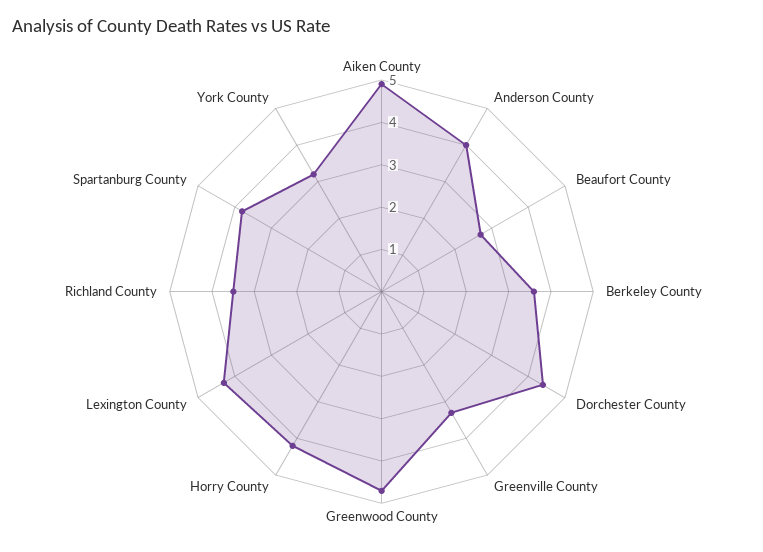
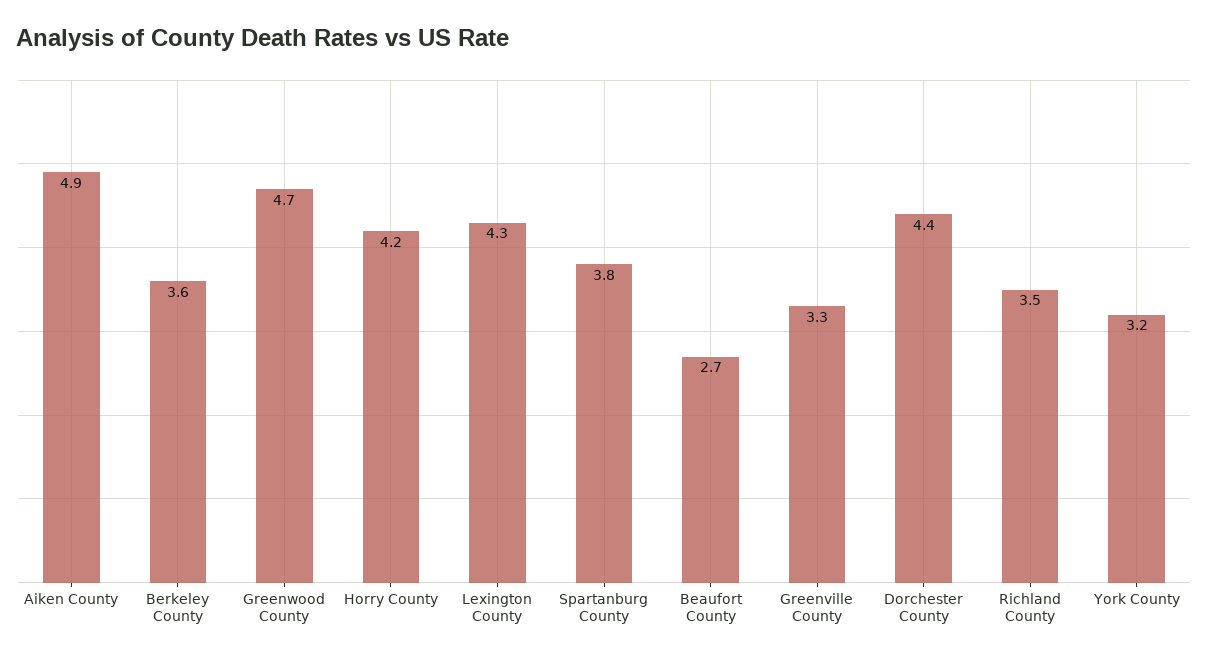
  {
    "Aiken County": 4.9,
-   "Anderson County": 4,
    "Beaufort County": 2.7,
    "Berkeley County": 3.6,
    "Dorchester County": 4.4,
    "Greenville County": 3.3,
    "Greenwood County": 4.7,
    "Horry County": 4.2,
    "Lexington County": 4.3,
    "Richland County": 3.5,
    "Spartanburg County": 3.8,
    "York County": 3.2
  }

